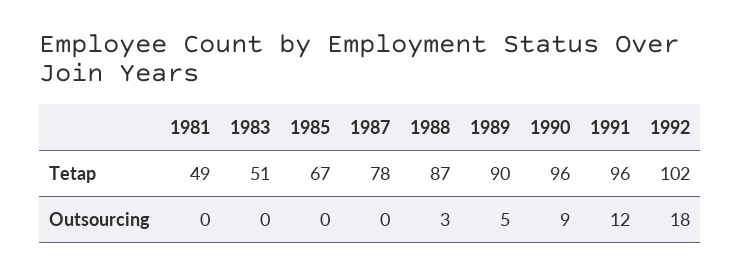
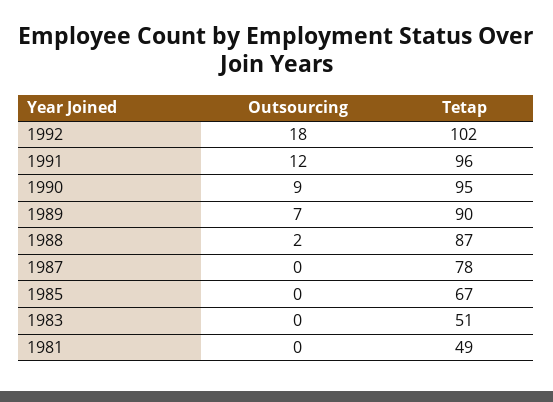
  {
    "1981": {
      "Tetap": 49,
      "Outsourcing": 0
    },
    "1983": {
      "Tetap": 51,
      "Outsourcing": 0
    },
    "1985": {
      "Tetap": 67,
      "Outsourcing": 0
    },
    "1987": {
      "Tetap": 78,
      "Outsourcing": 0
    },
    "1988": {
      "Tetap": 87,
-     "Outsourcing": 3
+     "Outsourcing": 2
    },
    "1989": {
      "Tetap": 90,
-     "Outsourcing": 5
+     "Outsourcing": 7
    },
    "1990": {
-     "Tetap": 96,
+     "Tetap": 95,
      "Outsourcing": 9
    },
    "1991": {
      "Tetap": 96,
      "Outsourcing": 12
    },
    "1992": {
      "Tetap": 102,
      "Outsourcing": 18
    }
  }

